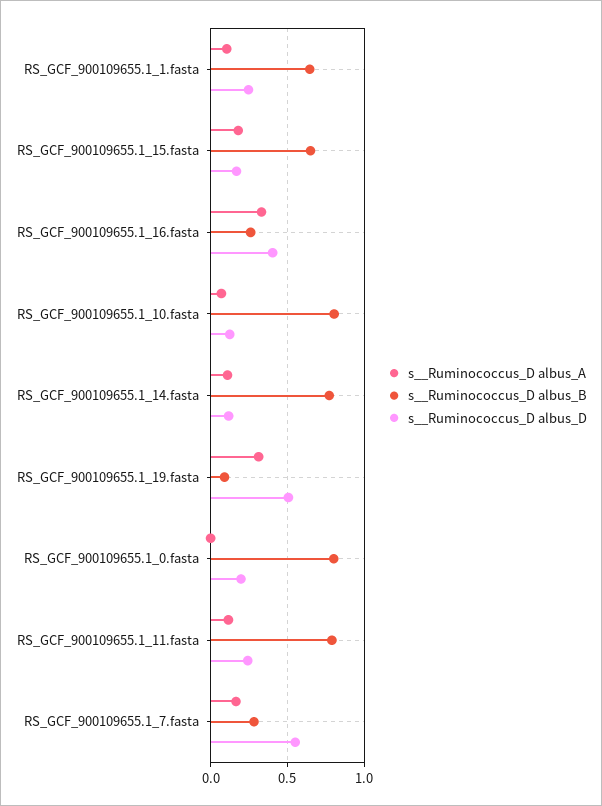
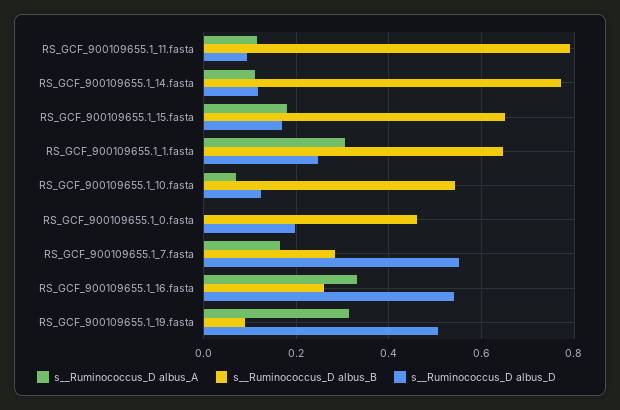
  {
    "s__Ruminococcus_D albus_A": {
-     "RS_GCF_900109655.1_1.fasta": 0.1,
+     "RS_GCF_900109655.1_1.fasta": 0.3,
      "RS_GCF_900109655.1_15.fasta": 0.18,
      "RS_GCF_900109655.1_16.fasta": 0.34,
      "RS_GCF_900109655.1_10.fasta": 0.08,
      "RS_GCF_900109655.1_14.fasta": 0.1,
      "RS_GCF_900109655.1_19.fasta": 0.32,
      "RS_GCF_900109655.1_0.fasta": 0,
      "RS_GCF_900109655.1_11.fasta": 0.12,
      "RS_GCF_900109655.1_7.fasta": 0.16
    },
    "s__Ruminococcus_D albus_B": {
      "RS_GCF_900109655.1_1.fasta": 0.64,
      "RS_GCF_900109655.1_15.fasta": 0.66,
      "RS_GCF_900109655.1_16.fasta": 0.26,
-     "RS_GCF_900109655.1_10.fasta": 0.8,
+     "RS_GCF_900109655.1_10.fasta": 0.54,
      "RS_GCF_900109655.1_14.fasta": 0.78,
      "RS_GCF_900109655.1_19.fasta": 0.1,
-     "RS_GCF_900109655.1_0.fasta": 0.8,
+     "RS_GCF_900109655.1_0.fasta": 0.46,
      "RS_GCF_900109655.1_11.fasta": 0.8,
      "RS_GCF_900109655.1_7.fasta": 0.28
    },
    "s__Ruminococcus_D albus_D": {
      "RS_GCF_900109655.1_1.fasta": 0.24,
      "RS_GCF_900109655.1_15.fasta": 0.16,
-     "RS_GCF_900109655.1_16.fasta": 0.4,
+     "RS_GCF_900109655.1_16.fasta": 0.54,
      "RS_GCF_900109655.1_10.fasta": 0.12,
      "RS_GCF_900109655.1_14.fasta": 0.12,
      "RS_GCF_900109655.1_19.fasta": 0.5,
      "RS_GCF_900109655.1_0.fasta": 0.2,
-     "RS_GCF_900109655.1_11.fasta": 0.25,
+     "RS_GCF_900109655.1_11.fasta": 0.1,
      "RS_GCF_900109655.1_7.fasta": 0.56
    }
  }

